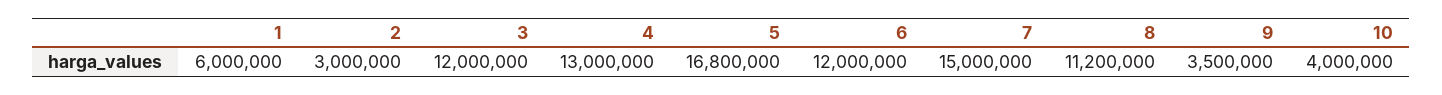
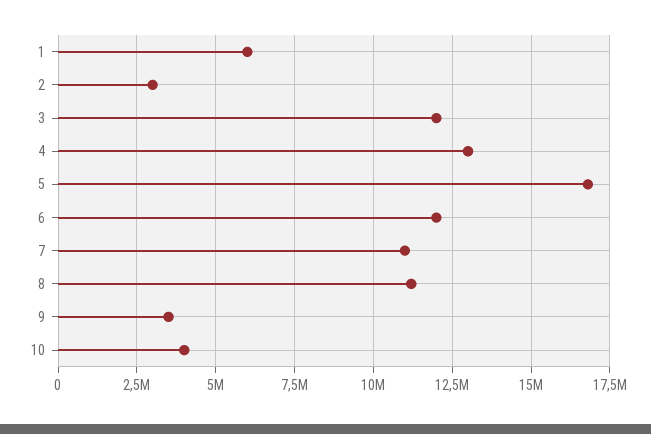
  {
    "1": 6000000,
    "2": 3000000,
    "3": 12000000,
    "4": 13000000,
    "5": 16800000,
    "6": 12000000,
-   "7": 15000000,
+   "7": 11000000,
    "8": 11200000,
    "9": 3500000,
    "10": 4000000
  }

